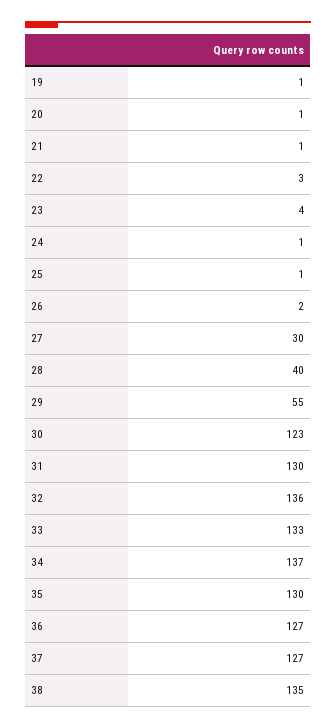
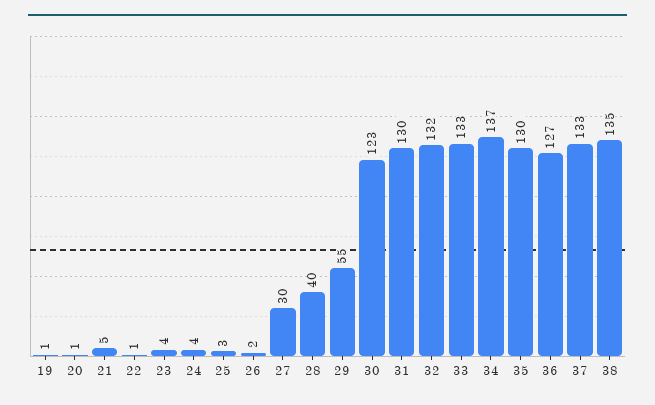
  {
    "19": 1,
    "20": 1,
-   "21": 1,
+   "21": 5,
-   "22": 3,
+   "22": 1,
    "23": 4,
-   "24": 1,
+   "24": 4,
-   "25": 1,
+   "25": 3,
    "26": 2,
    "27": 30,
    "28": 40,
    "29": 55,
    "30": 123,
    "31": 130,
-   "32": 136,
+   "32": 132,
    "33": 133,
    "34": 137,
    "35": 130,
    "36": 127,
-   "37": 127,
+   "37": 133,
    "38": 135
  }

